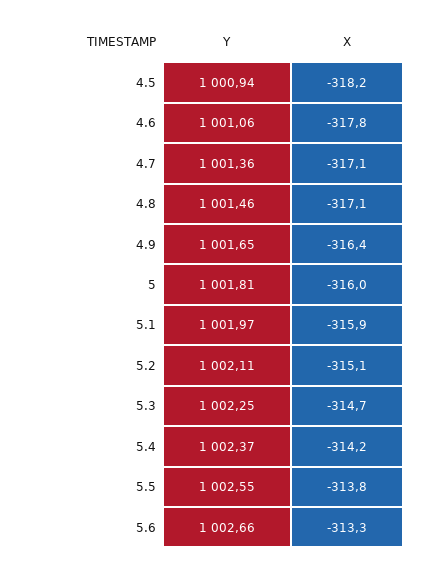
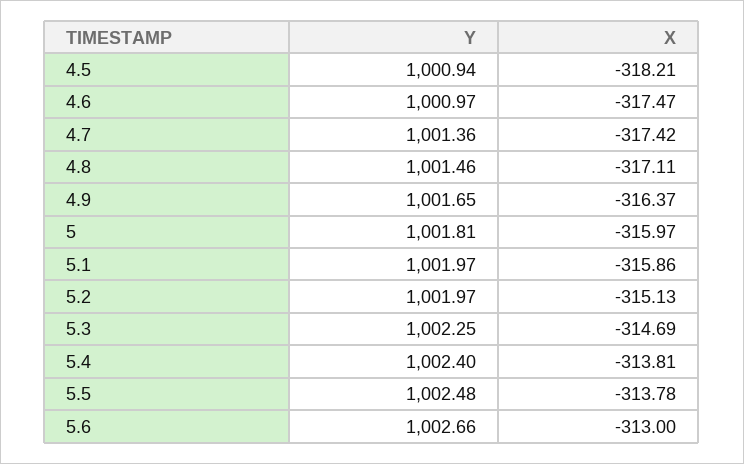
  {
    "Y": {
      "4.5": 1000.94,
-     "4.6": 1001.06,
+     "4.6": 1000.97,
      "4.7": 1001.36,
      "4.8": 1001.46,
      "4.9": 1001.65,
      "5": 1001.81,
      "5.1": 1001.97,
-     "5.2": 1002.11,
+     "5.2": 1001.97,
      "5.3": 1002.25,
-     "5.4": 1002.37,
+     "5.4": 1002.4,
-     "5.5": 1002.55,
+     "5.5": 1002.48,
      "5.6": 1002.66
    },
    "X": {
      "4.5": -318.21,
-     "4.6": -317.8,
+     "4.6": -317.47,
-     "4.7": -317.1,
+     "4.7": -317.42,
      "4.8": -317.11,
      "4.9": -316.37,
      "5": -315.97,
      "5.1": -315.86,
      "5.2": -315.13,
      "5.3": -314.69,
-     "5.4": -314.2,
+     "5.4": -313.81,
      "5.5": -313.78,
-     "5.6": -313.3
+     "5.6": -313
    }
  }

